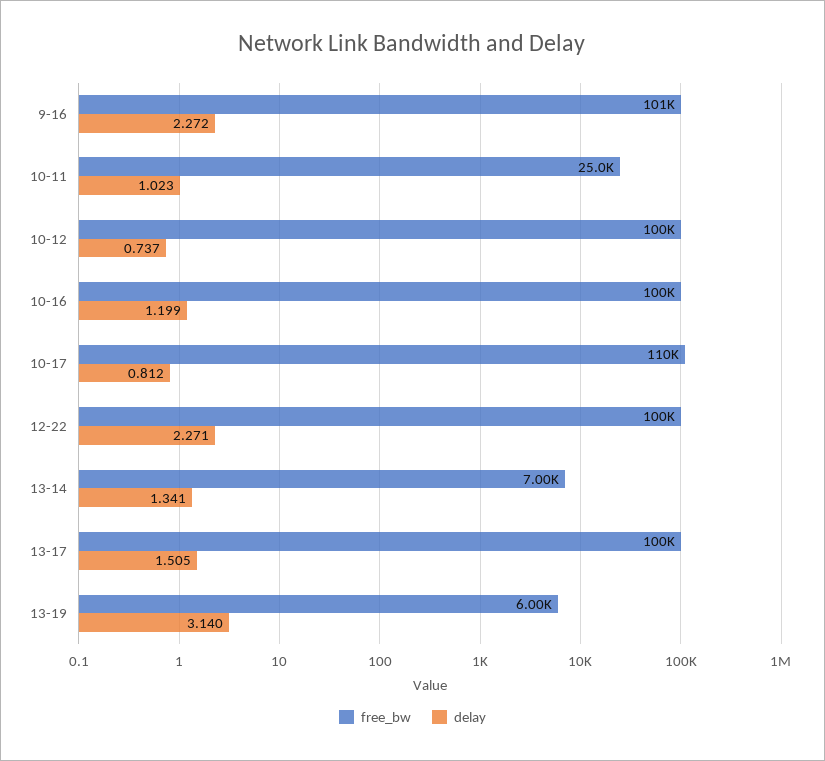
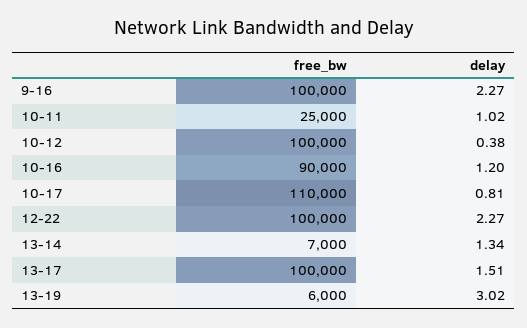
  {
    "free_bw": {
-     "9-16": 101000,
+     "9-16": 100000,
      "10-11": 25000,
      "10-12": 100000,
-     "10-16": 100000,
+     "10-16": 90000,
      "10-17": 110000,
      "12-22": 100000,
      "13-14": 7000,
      "13-17": 100000,
      "13-19": 6000
    },
    "delay": {
      "9-16": 2.272,
      "10-11": 1.023,
-     "10-12": 0.737,
+     "10-12": 0.38,
      "10-16": 1.199,
      "10-17": 0.812,
      "12-22": 2.271,
      "13-14": 1.341,
      "13-17": 1.505,
-     "13-19": 3.14
+     "13-19": 3.02
    }
  }

